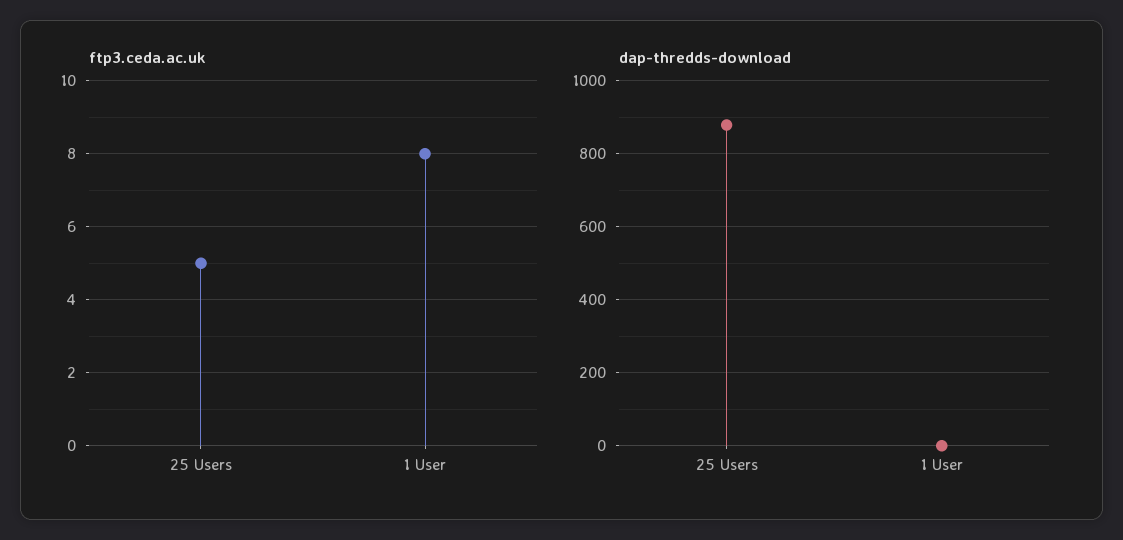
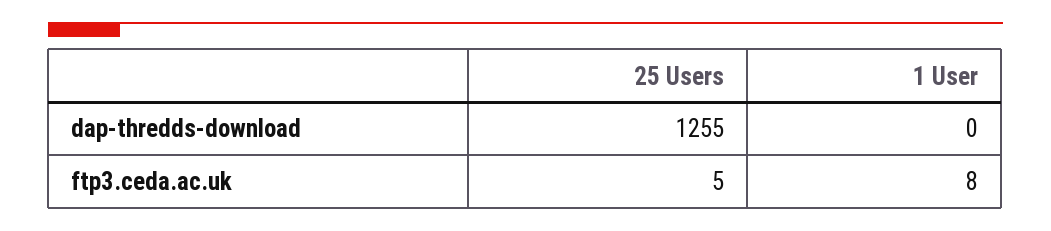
  {
    "ftp3.ceda.ac.uk": {
      "25 Users": 5,
      "1 User": 8
    },
    "dap-thredds-download": {
-     "25 Users": 880,
+     "25 Users": 1255,
      "1 User": 0
    }
  }

